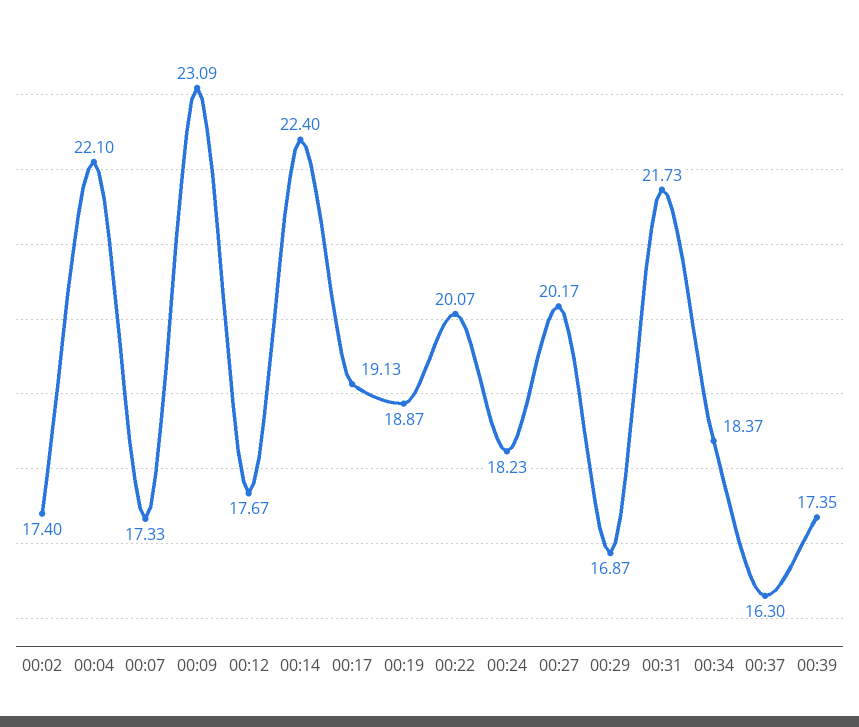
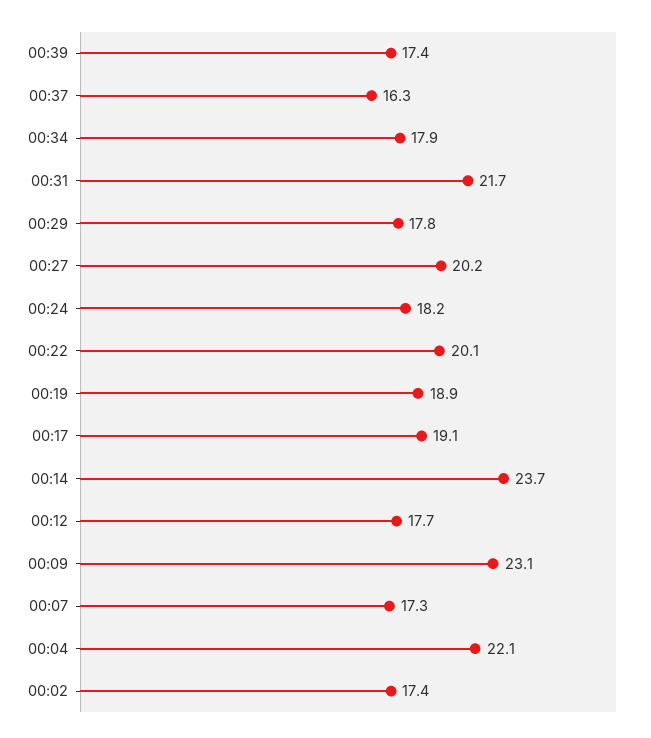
  {
    "00:02": 17.4,
    "00:04": 22.1,
    "00:07": 17.33,
    "00:09": 23.09,
    "00:12": 17.67,
-   "00:14": 22.4,
+   "00:14": 23.7,
    "00:17": 19.13,
    "00:19": 18.87,
    "00:22": 20.07,
    "00:24": 18.23,
    "00:27": 20.17,
-   "00:29": 16.87,
+   "00:29": 17.8,
    "00:31": 21.73,
-   "00:34": 18.37,
+   "00:34": 17.9,
    "00:37": 16.3,
    "00:39": 17.35
  }

